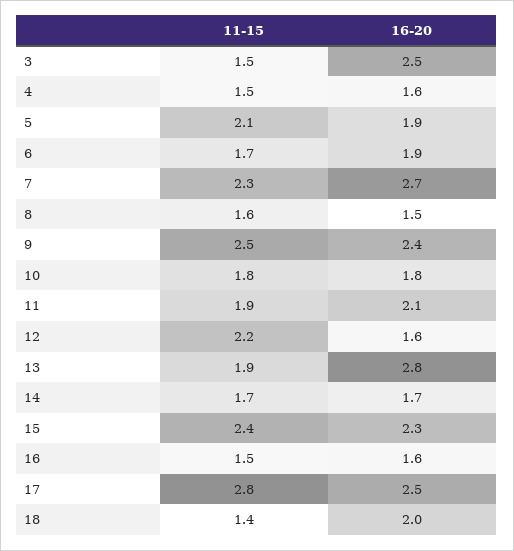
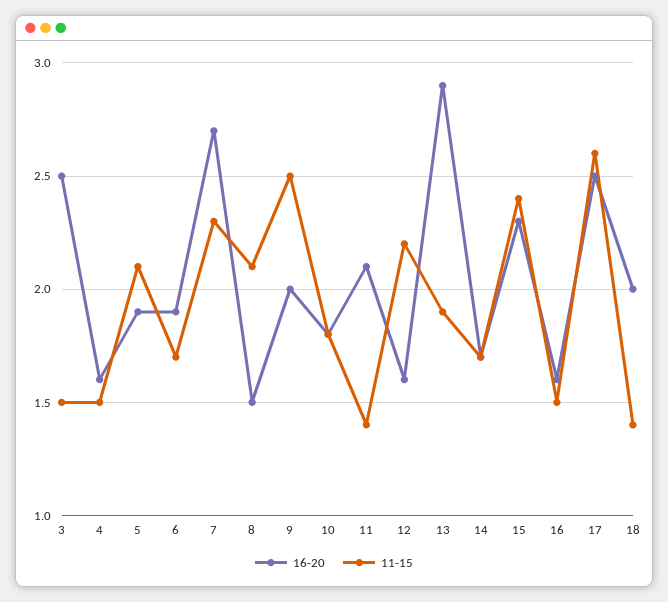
  {
    "11-15": {
      "3": 1.5,
      "4": 1.5,
      "5": 2.1,
      "6": 1.7,
      "7": 2.3,
-     "8": 1.6,
+     "8": 2.1,
      "9": 2.5,
      "10": 1.8,
-     "11": 1.9,
+     "11": 1.4,
      "12": 2.2,
      "13": 1.9,
      "14": 1.7,
      "15": 2.4,
      "16": 1.5,
-     "17": 2.8,
+     "17": 2.6,
      "18": 1.4
    },
    "16-20": {
      "3": 2.5,
      "4": 1.6,
      "5": 1.9,
      "6": 1.9,
      "7": 2.7,
      "8": 1.5,
-     "9": 2.4,
+     "9": 2,
      "10": 1.8,
      "11": 2.1,
      "12": 1.6,
-     "13": 2.8,
+     "13": 2.9,
      "14": 1.7,
      "15": 2.3,
      "16": 1.6,
      "17": 2.5,
      "18": 2
    }
  }

